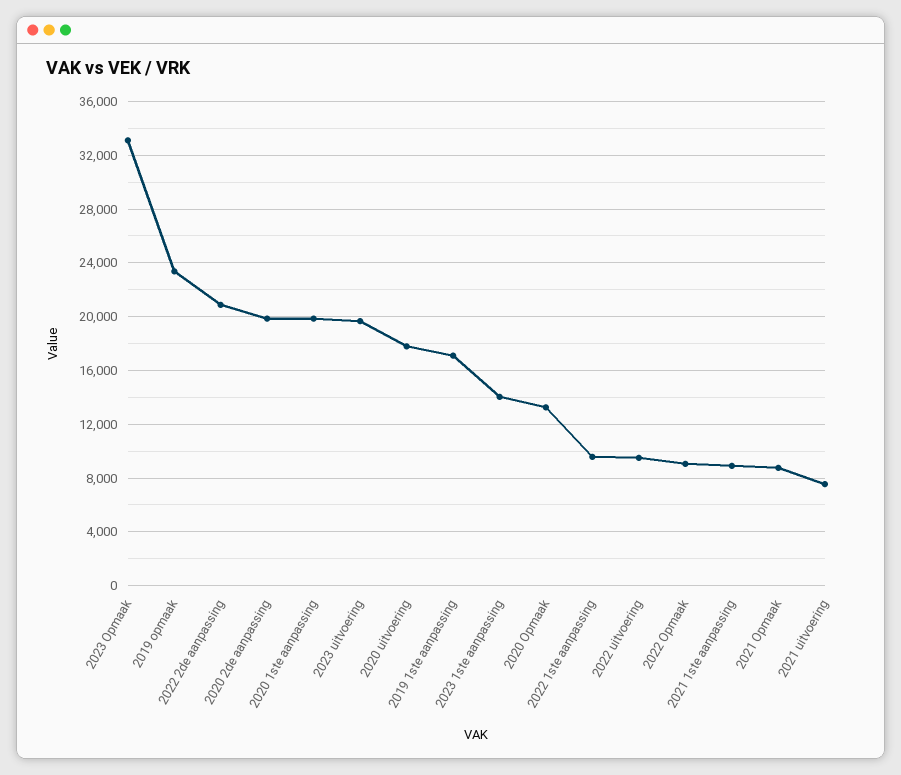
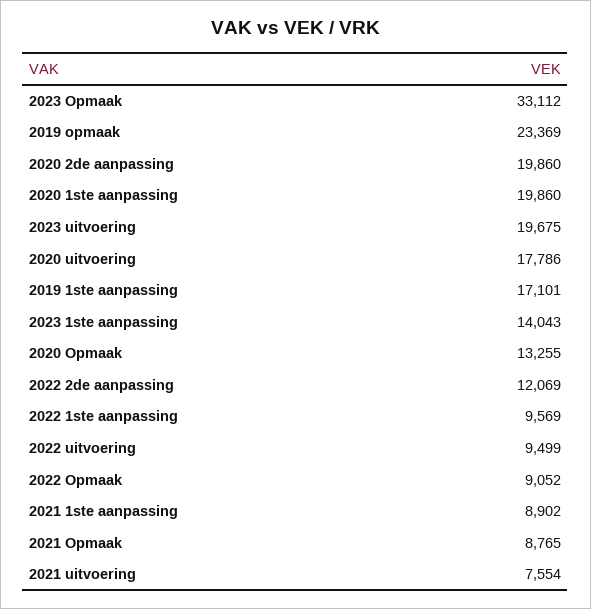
  {
    "2023 Opmaak": 33112,
    "2019 opmaak": 23369,
-   "2022 2de aanpassing": 21000,
+   "2022 2de aanpassing": 12069,
    "2020 2de aanpassing": 19860,
    "2020 1ste aanpassing": 19860,
    "2023 uitvoering": 19675,
    "2020 uitvoering": 17786,
    "2019 1ste aanpassing": 17101,
    "2023 1ste aanpassing": 14043,
    "2020 Opmaak": 13255,
    "2022 1ste aanpassing": 9569,
    "2022 uitvoering": 9499,
    "2022 Opmaak": 9052,
    "2021 1ste aanpassing": 8902,
    "2021 Opmaak": 8765,
    "2021 uitvoering": 7554
  }

